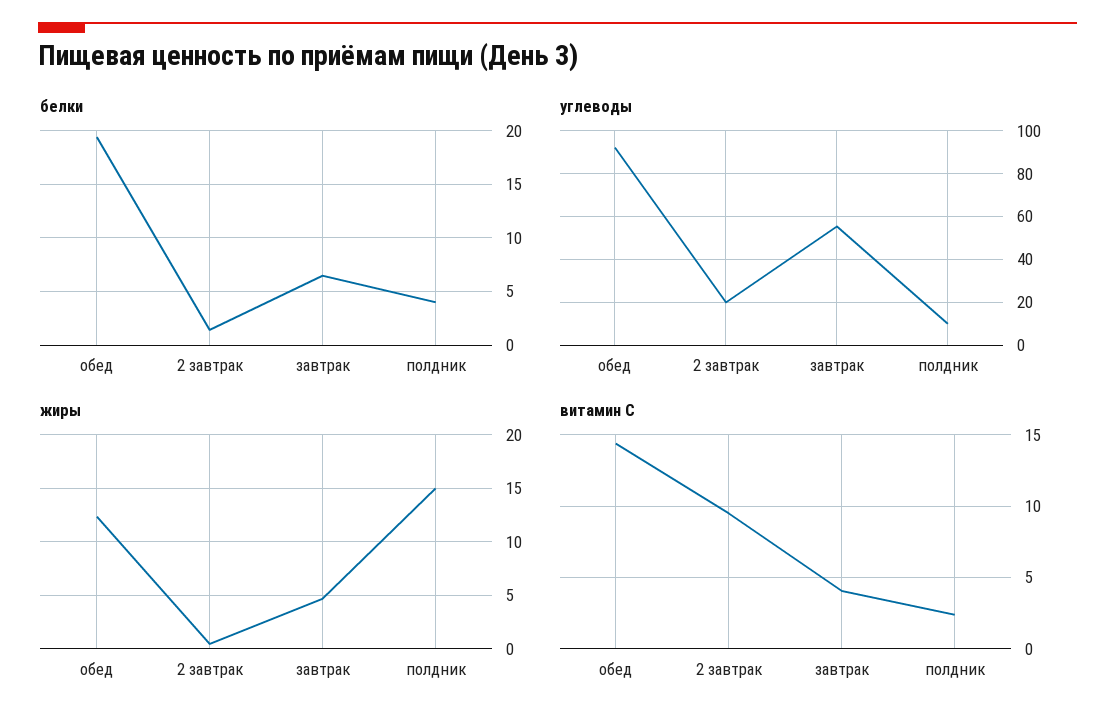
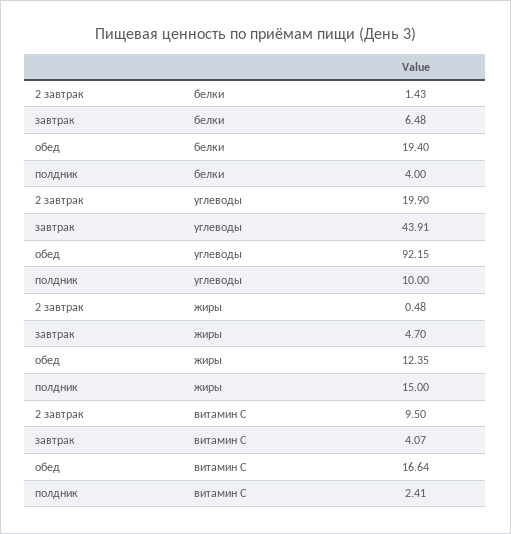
  {
    "белки": {
      "обед": 19.4,
      "2 завтрак": 1.43,
      "завтрак": 6.48,
      "полдник": 4
    },
    "углеводы": {
      "обед": 92.15,
      "2 завтрак": 19.9,
-     "завтрак": 55,
+     "завтрак": 43.91,
      "полдник": 10
    },
    "жиры": {
      "обед": 12.35,
      "2 завтрак": 0.48,
      "завтрак": 4.7,
      "полдник": 15
    },
    "витамин С": {
-     "обед": 14.5,
+     "обед": 16.64,
      "2 завтрак": 9.5,
      "завтрак": 4.07,
      "полдник": 2.41
    }
  }

